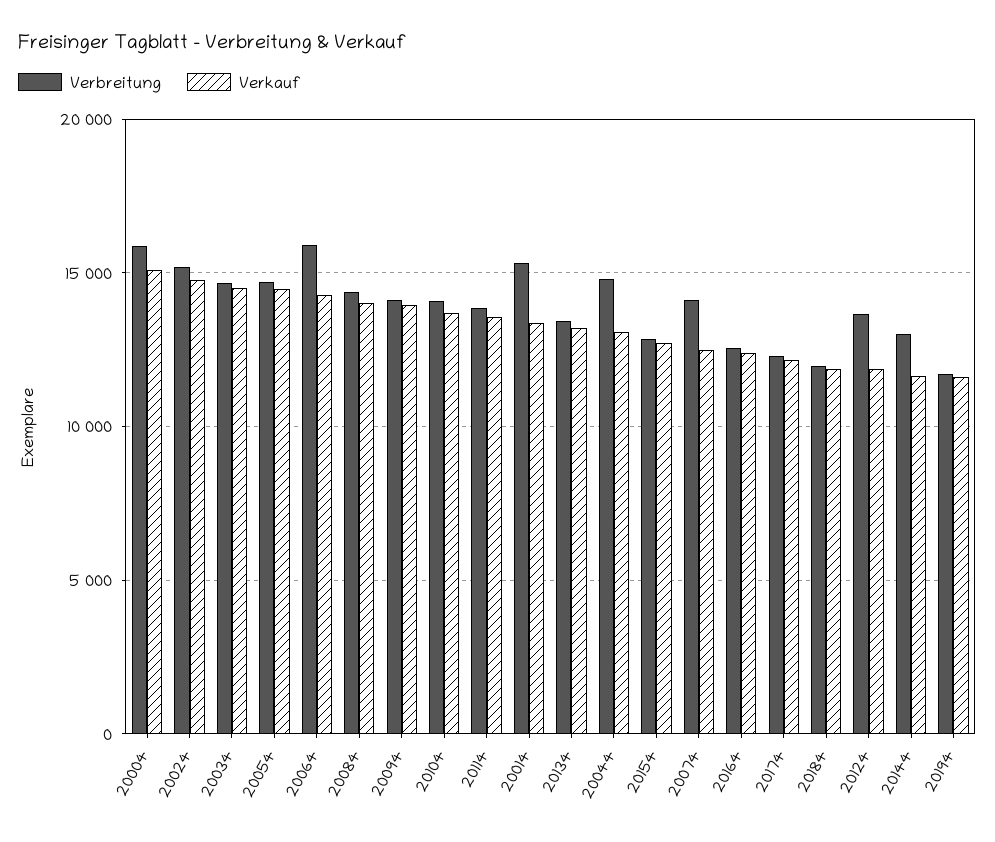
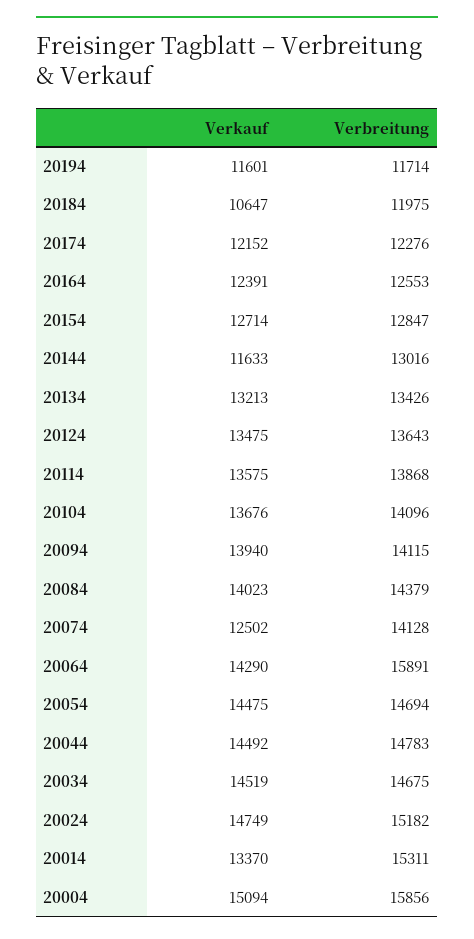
  {
    "Verbreitung": {
      "20004": 15856,
      "20024": 15182,
      "20034": 14675,
      "20054": 14694,
      "20064": 15891,
      "20084": 14379,
      "20094": 14115,
      "20104": 14096,
      "20114": 13868,
      "20014": 15311,
      "20134": 13426,
      "20044": 14783,
      "20154": 12847,
      "20074": 14128,
      "20164": 12553,
      "20174": 12276,
      "20184": 11975,
      "20124": 13643,
      "20144": 13016,
      "20194": 11714
    },
    "Verkauf": {
      "20004": 15094,
      "20024": 14749,
      "20034": 14519,
      "20054": 14475,
      "20064": 14290,
      "20084": 14023,
      "20094": 13940,
      "20104": 13676,
      "20114": 13575,
      "20014": 13370,
      "20134": 13213,
-     "20044": 13000,
+     "20044": 14492,
      "20154": 12714,
      "20074": 12502,
      "20164": 12391,
      "20174": 12152,
-     "20184": 12000,
+     "20184": 10647,
-     "20124": 12000,
+     "20124": 13475,
      "20144": 11633,
      "20194": 11601
    }
  }

